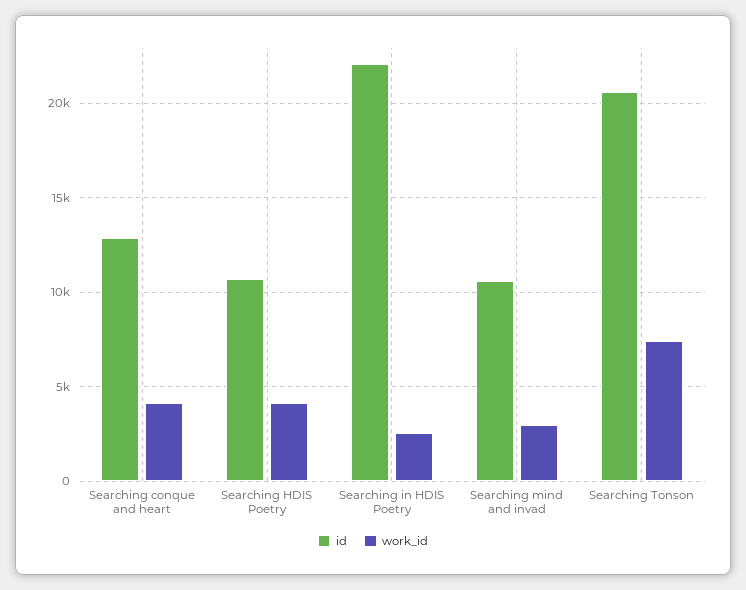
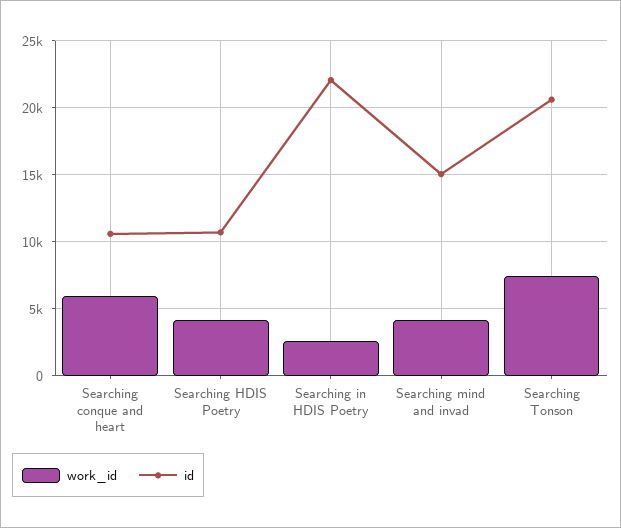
  {
    "id": {
-     "Searching conque and heart": 13000,
+     "Searching conque and heart": 10500,
      "Searching HDIS Poetry": 10500,
      "Searching in HDIS Poetry": 22000,
-     "Searching mind and invad": 10500,
+     "Searching mind and invad": 15000,
      "Searching Tonson": 20500
    },
    "work_id": {
-     "Searching conque and heart": 4000,
+     "Searching conque and heart": 6000,
      "Searching HDIS Poetry": 4000,
      "Searching in HDIS Poetry": 2500,
-     "Searching mind and invad": 3000,
+     "Searching mind and invad": 4000,
      "Searching Tonson": 7500
    }
  }

